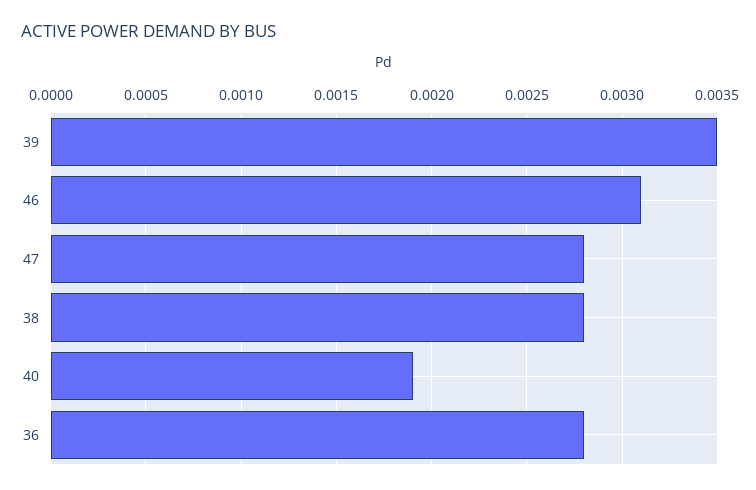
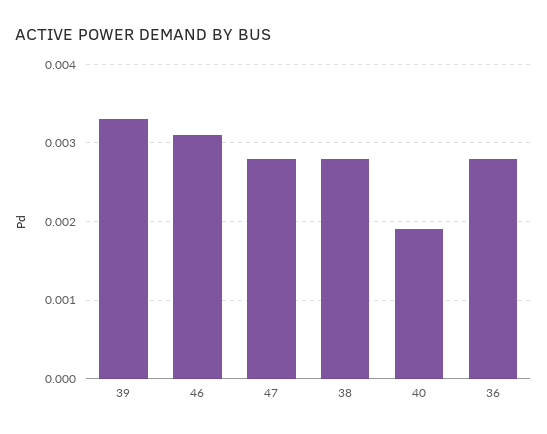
  {
-   "39": 0.0035,
+   "39": 0.0033,
    "46": 0.0031,
    "47": 0.0028,
    "38": 0.0028,
    "40": 0.0019,
    "36": 0.0028
  }

